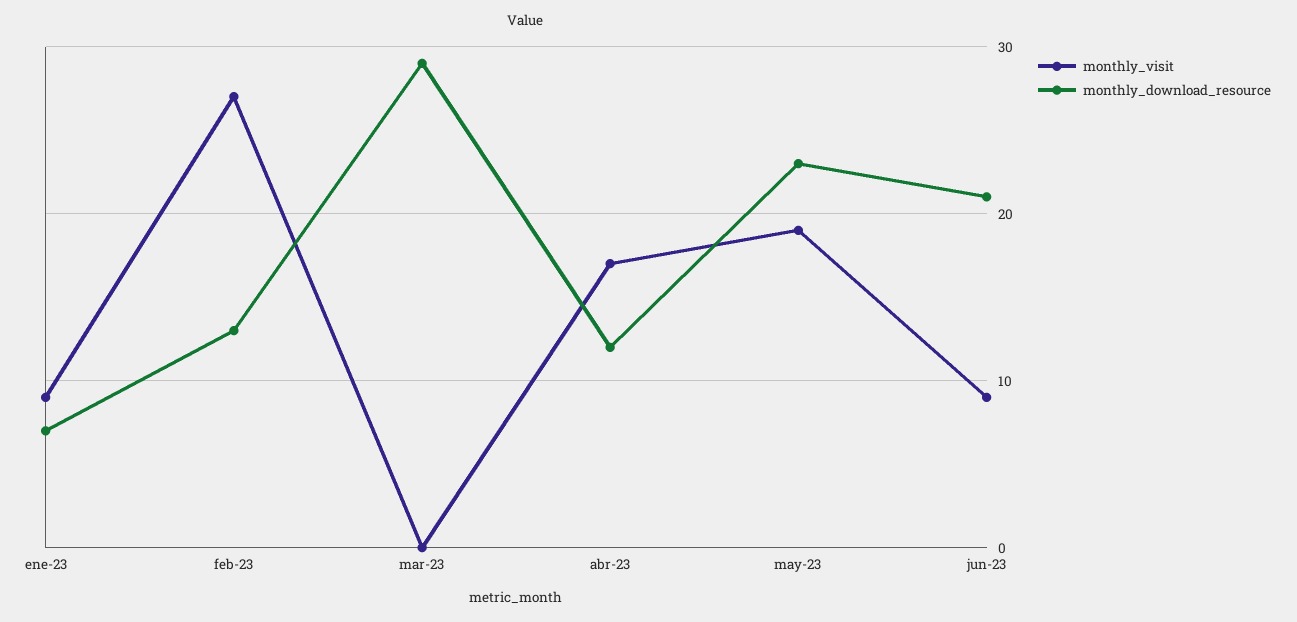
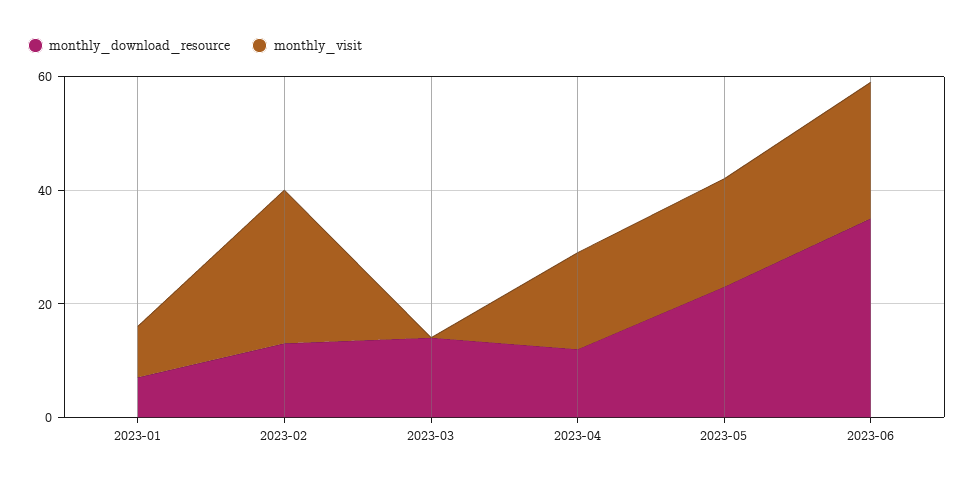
  {
    "monthly_visit": {
      "ene-23": 9,
      "feb-23": 27,
      "mar-23": 0,
      "abr-23": 17,
      "may-23": 19,
-     "jun-23": 9
+     "jun-23": 25
    },
    "monthly_download_resource": {
      "ene-23": 7,
      "feb-23": 13,
-     "mar-23": 29,
+     "mar-23": 15,
      "abr-23": 12,
      "may-23": 23,
-     "jun-23": 21
+     "jun-23": 35
    }
  }

